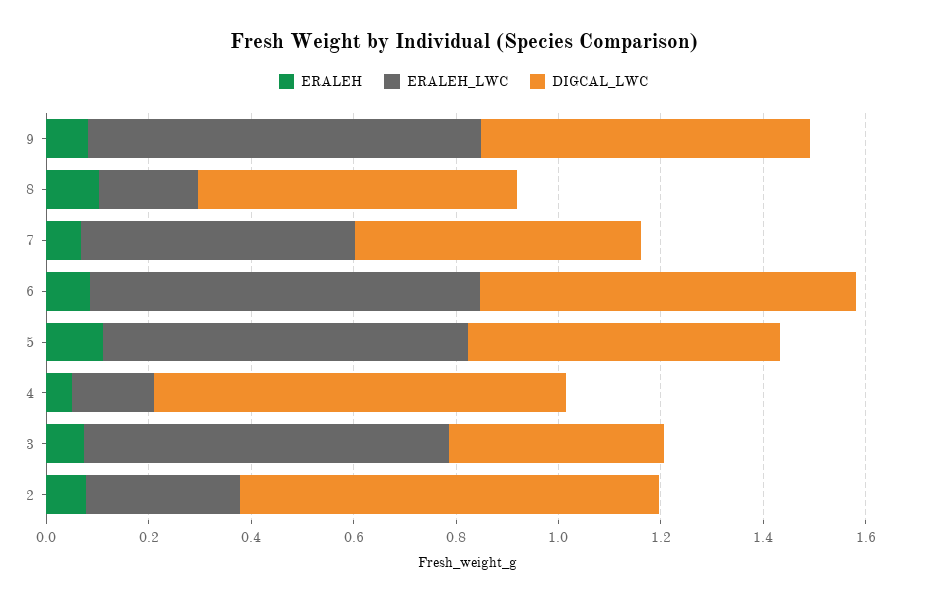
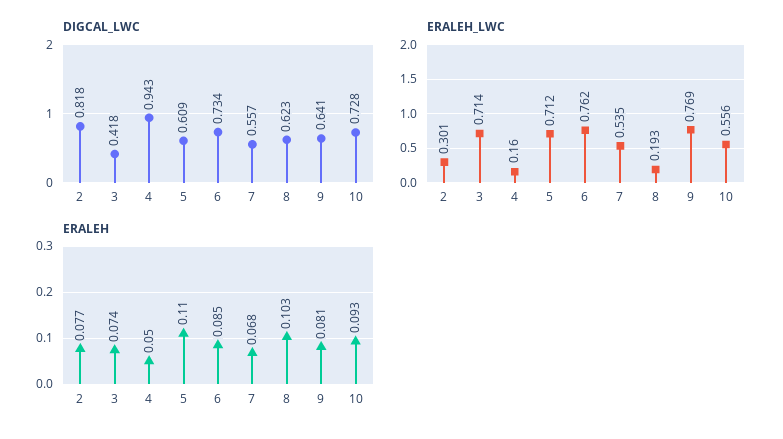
  {
    "ERALEH": {
      "9": 0.081,
      "8": 0.103,
      "7": 0.068,
      "6": 0.085,
      "5": 0.11,
      "4": 0.05,
      "3": 0.074,
-     "2": 0.077
+     "2": 0.077,
+     "10": 0.093
    },
    "ERALEH_LWC": {
      "9": 0.769,
      "8": 0.193,
      "7": 0.535,
      "6": 0.762,
      "5": 0.712,
      "4": 0.16,
      "3": 0.714,
-     "2": 0.301
+     "2": 0.301,
+     "10": 0.556
    },
    "DIGCAL_LWC": {
      "9": 0.641,
      "8": 0.623,
      "7": 0.557,
      "6": 0.734,
      "5": 0.609,
-     "4": 0.8,
+     "4": 0.943,
      "3": 0.418,
-     "2": 0.818
+     "2": 0.818,
+     "10": 0.728
    }
  }

